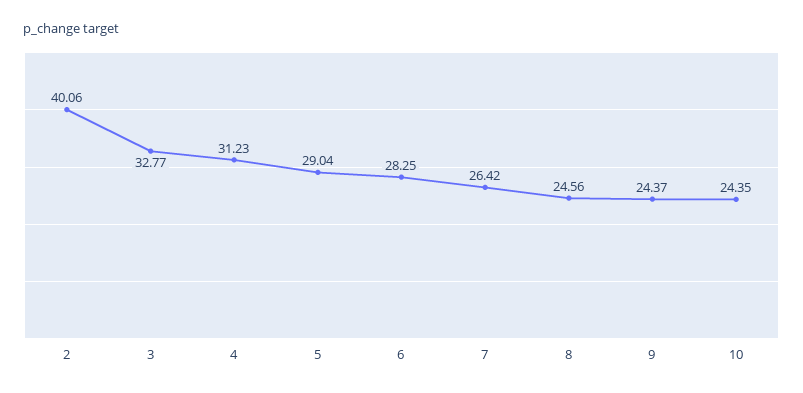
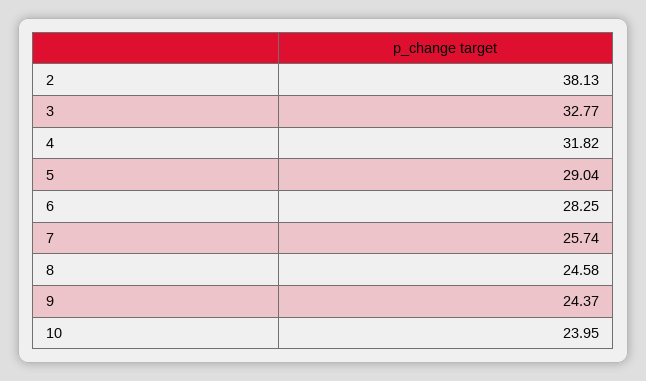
  {
-   "2": 40.06,
+   "2": 38.13,
    "3": 32.77,
-   "4": 31.23,
+   "4": 31.82,
    "5": 29.04,
    "6": 28.25,
-   "7": 26.42,
+   "7": 25.74,
-   "8": 24.56,
+   "8": 24.58,
    "9": 24.37,
-   "10": 24.35
+   "10": 23.95
  }

